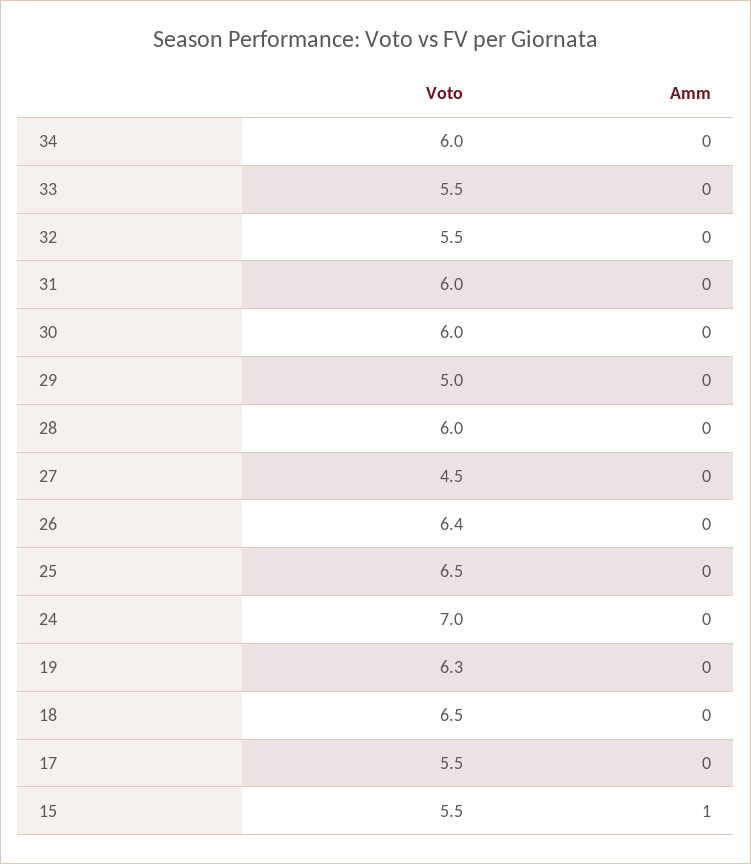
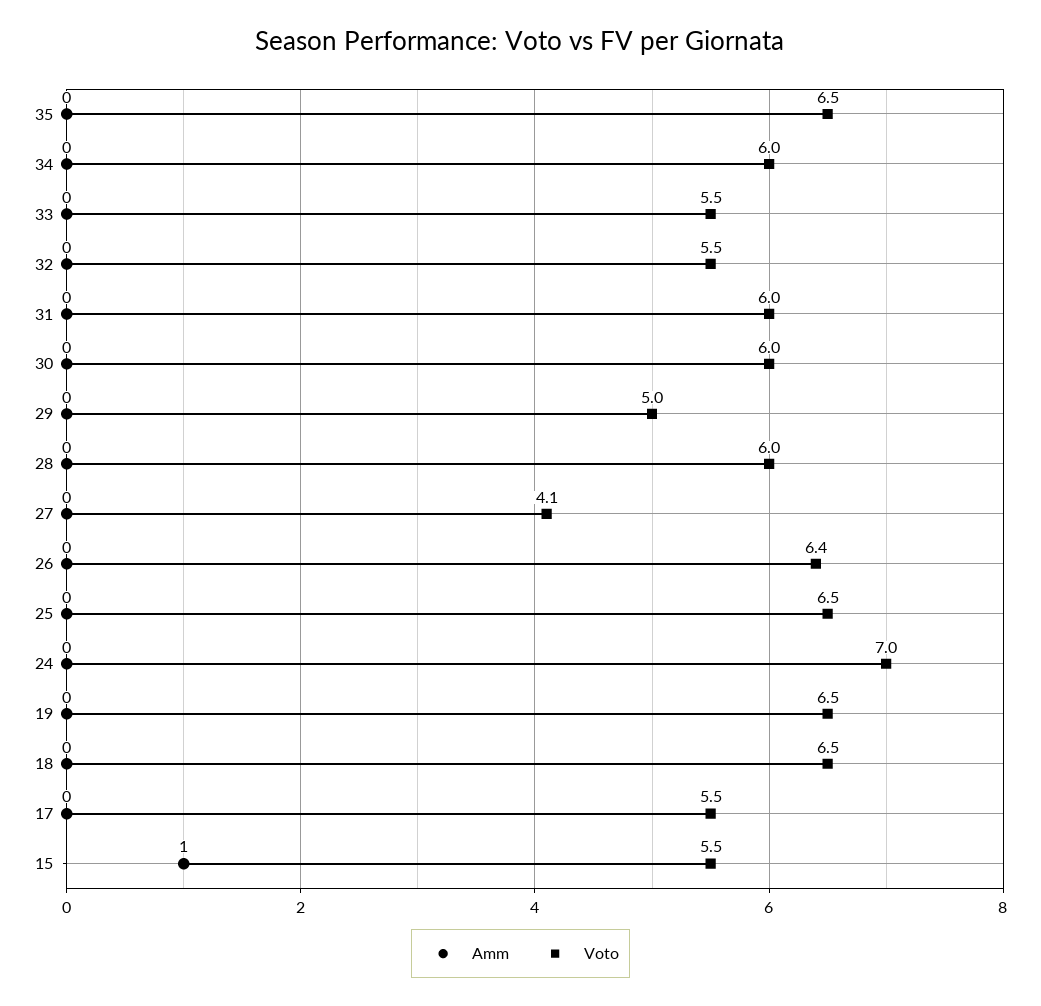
  {
    "Voto": {
      "34": 6,
      "33": 5.5,
      "32": 5.5,
      "31": 6,
      "30": 6,
      "29": 5,
      "28": 6,
-     "27": 4.5,
+     "27": 4.1,
      "26": 6.4,
      "25": 6.5,
      "24": 7,
-     "19": 6.3,
+     "19": 6.5,
      "18": 6.5,
      "17": 5.5,
-     "15": 5.5
+     "15": 5.5,
+     "35": 6.5
    },
    "Amm": {
      "34": 0,
      "33": 0,
      "32": 0,
      "31": 0,
      "30": 0,
      "29": 0,
      "28": 0,
      "27": 0,
      "26": 0,
      "25": 0,
      "24": 0,
      "19": 0,
      "18": 0,
      "17": 0,
-     "15": 1
+     "15": 1,
+     "35": 0
    }
  }

